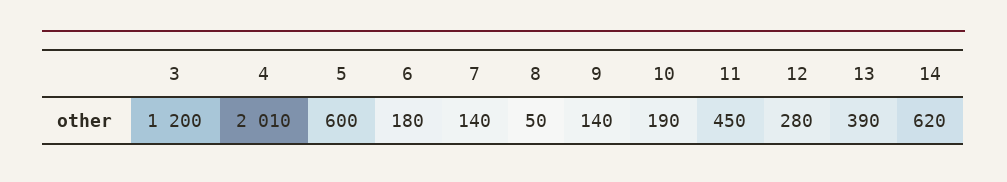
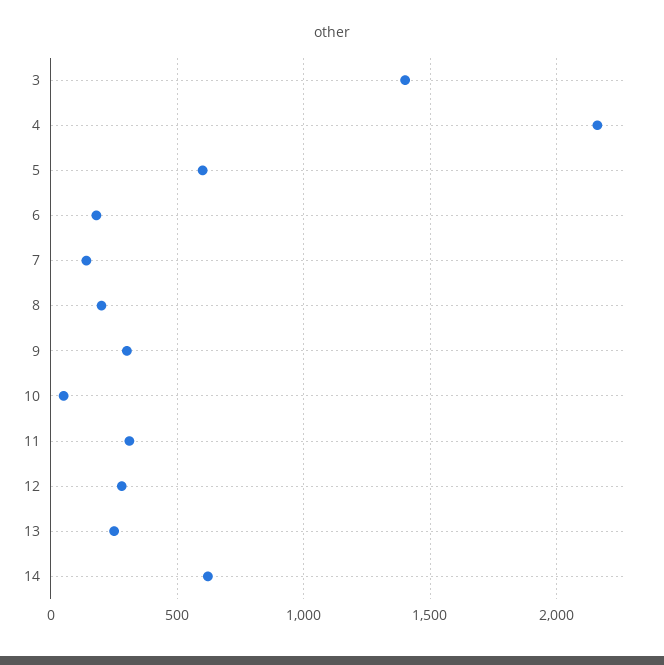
  {
-   "3": 1200,
+   "3": 1400,
-   "4": 2010,
+   "4": 2150,
    "5": 600,
    "6": 180,
    "7": 140,
-   "8": 50,
+   "8": 200,
-   "9": 140,
+   "9": 300,
-   "10": 190,
+   "10": 50,
-   "11": 450,
+   "11": 300,
    "12": 280,
-   "13": 390,
+   "13": 250,
    "14": 620
  }

